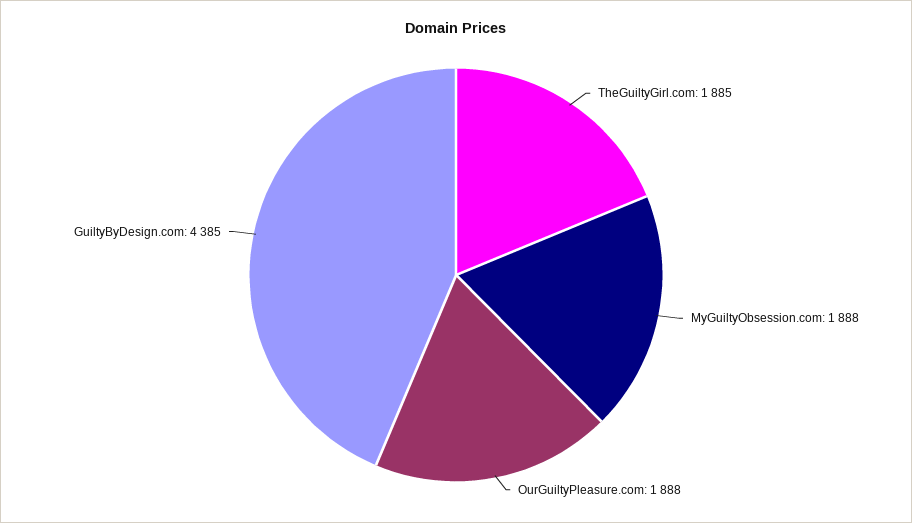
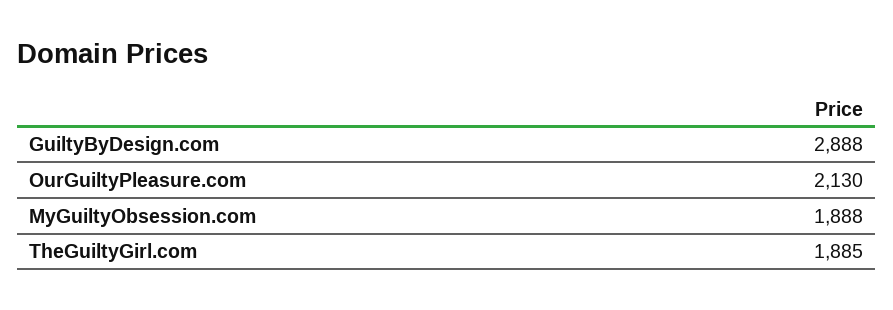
  {
    "TheGuiltyGirl.com": 1885,
    "MyGuiltyObsession.com": 1888,
-   "OurGuiltyPleasure.com": 1888,
+   "OurGuiltyPleasure.com": 2130,
-   "GuiltyByDesign.com": 4385
+   "GuiltyByDesign.com": 2888
  }

